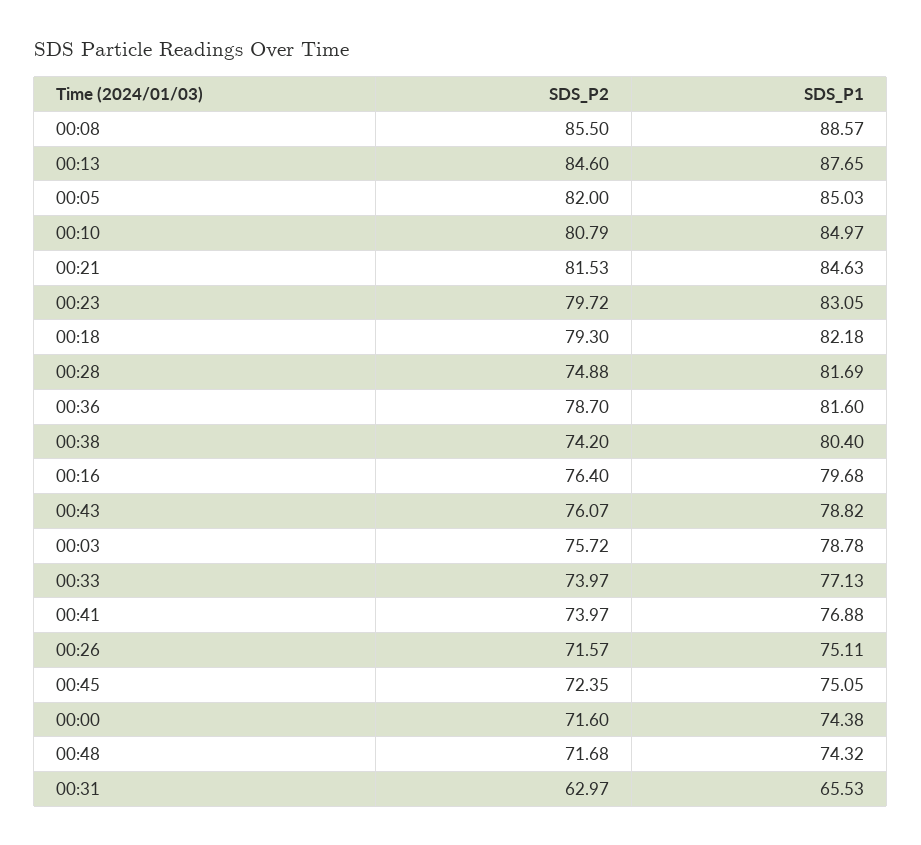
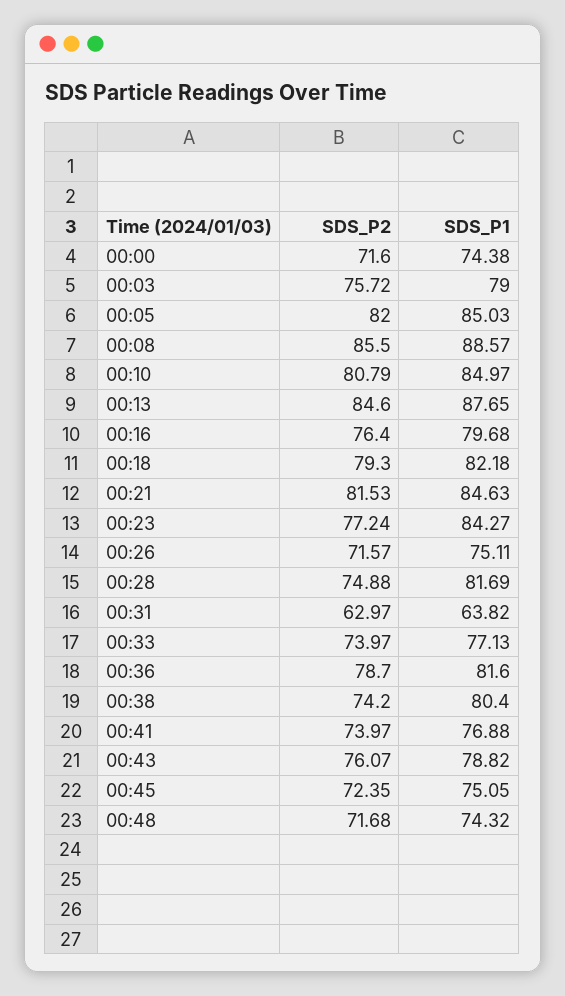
  {
    "SDS_P2": {
      "00:08": 85.5,
      "00:13": 84.6,
      "00:05": 82,
      "00:10": 80.79,
      "00:21": 81.53,
-     "00:23": 79.72,
+     "00:23": 77.24,
      "00:18": 79.3,
      "00:28": 74.88,
      "00:36": 78.7,
      "00:38": 74.2,
      "00:16": 76.4,
      "00:43": 76.07,
      "00:03": 75.72,
      "00:33": 73.97,
      "00:41": 73.97,
      "00:26": 71.57,
      "00:45": 72.35,
      "00:00": 71.6,
      "00:48": 71.68,
      "00:31": 62.97
    },
    "SDS_P1": {
      "00:08": 88.57,
      "00:13": 87.65,
      "00:05": 85.03,
      "00:10": 84.97,
      "00:21": 84.63,
-     "00:23": 83.05,
+     "00:23": 84.27,
      "00:18": 82.18,
      "00:28": 81.69,
      "00:36": 81.6,
      "00:38": 80.4,
      "00:16": 79.68,
      "00:43": 78.82,
-     "00:03": 78.78,
+     "00:03": 79,
      "00:33": 77.13,
      "00:41": 76.88,
      "00:26": 75.11,
      "00:45": 75.05,
      "00:00": 74.38,
      "00:48": 74.32,
-     "00:31": 65.53
+     "00:31": 63.82
    }
  }

